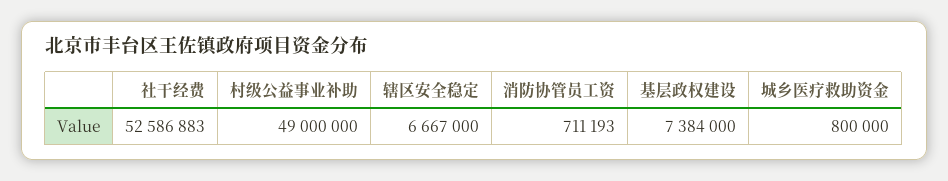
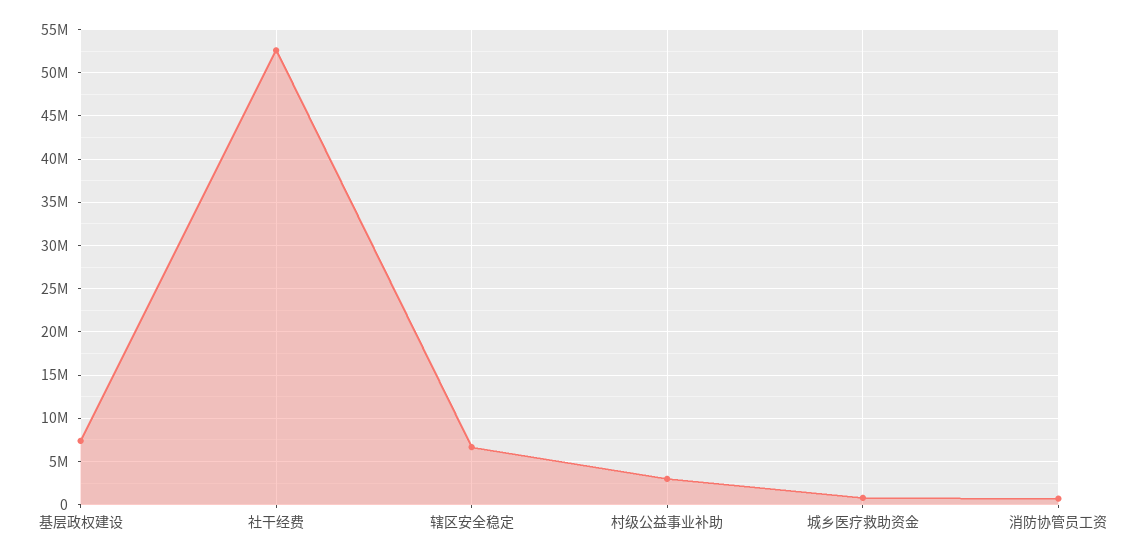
  {
    "社干经费": 52586883,
-   "村级公益事业补助": 49000000,
+   "村级公益事业补助": 3000000,
    "辖区安全稳定": 6667000,
    "消防协管员工资": 711193,
    "基层政权建设": 7384000,
    "城乡医疗救助资金": 800000
  }

